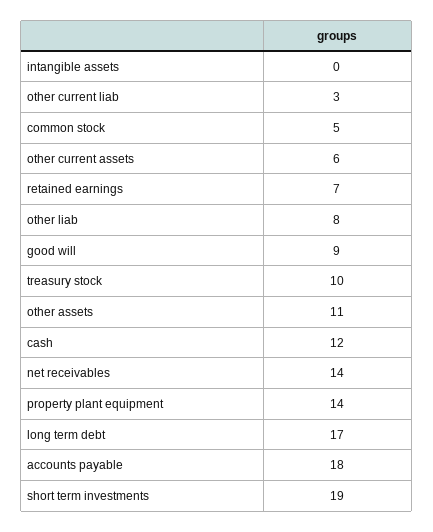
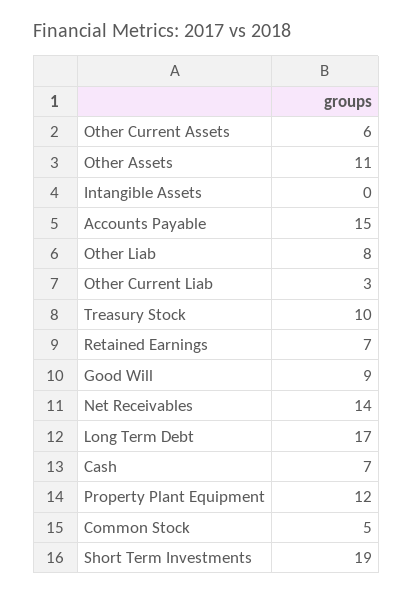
  {
    "intangible assets": 0,
    "other current liab": 3,
    "common stock": 5,
    "other current assets": 6,
    "retained earnings": 7,
    "other liab": 8,
    "good will": 9,
    "treasury stock": 10,
    "other assets": 11,
-   "cash": 12,
+   "cash": 7,
    "net receivables": 14,
-   "property plant equipment": 14,
+   "property plant equipment": 12,
    "long term debt": 17,
-   "accounts payable": 18,
+   "accounts payable": 15,
    "short term investments": 19
  }

